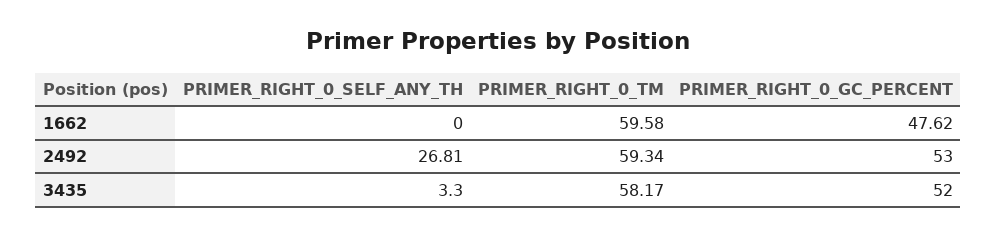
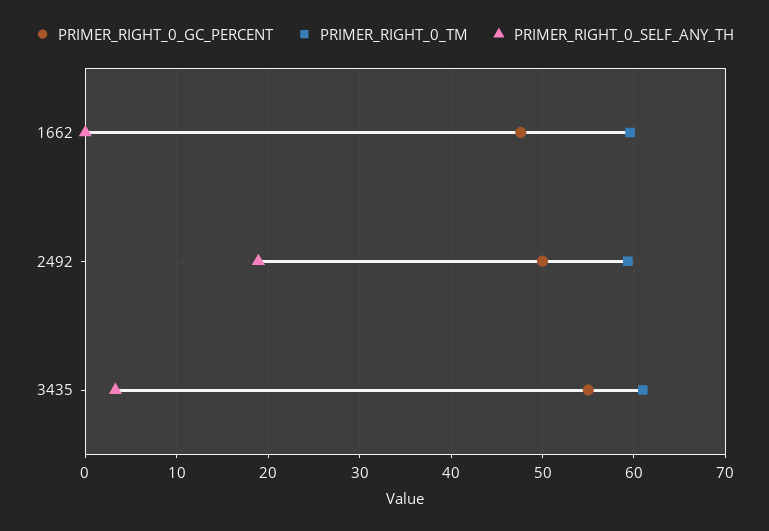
  {
    "PRIMER_RIGHT_0_SELF_ANY_TH": {
      "1662": 0,
-     "2492": 26.81,
+     "2492": 19,
      "3435": 3.3
    },
    "PRIMER_RIGHT_0_TM": {
      "1662": 59.58,
      "2492": 59.34,
-     "3435": 58.17
+     "3435": 61
    },
    "PRIMER_RIGHT_0_GC_PERCENT": {
      "1662": 47.62,
-     "2492": 53,
+     "2492": 50,
-     "3435": 52
+     "3435": 55
    }
  }

